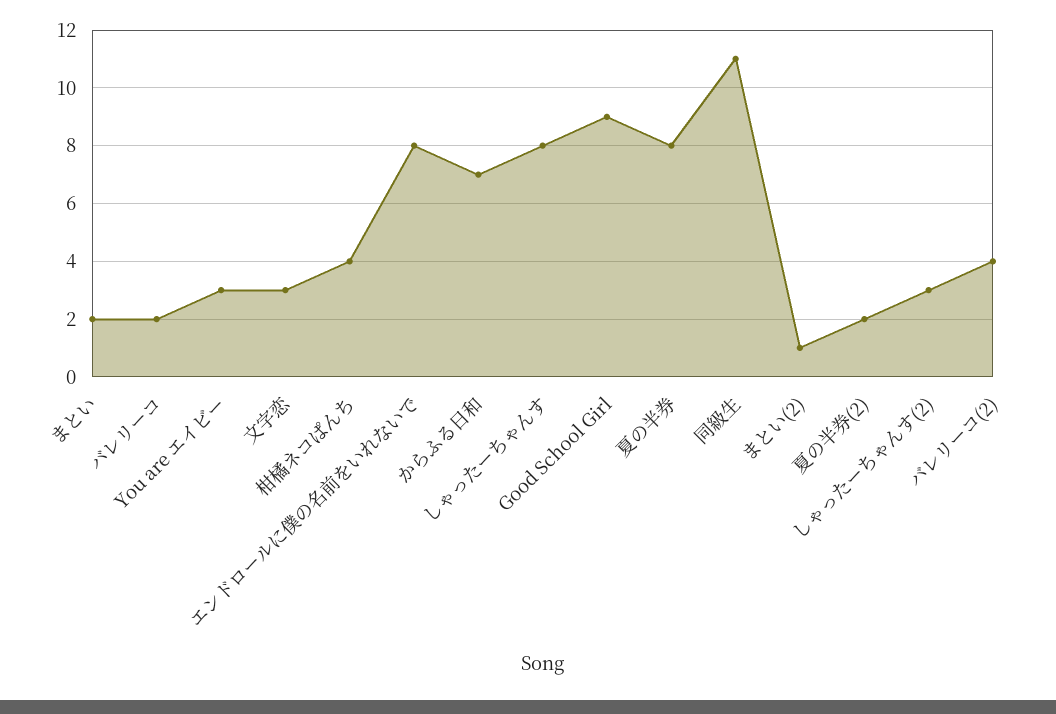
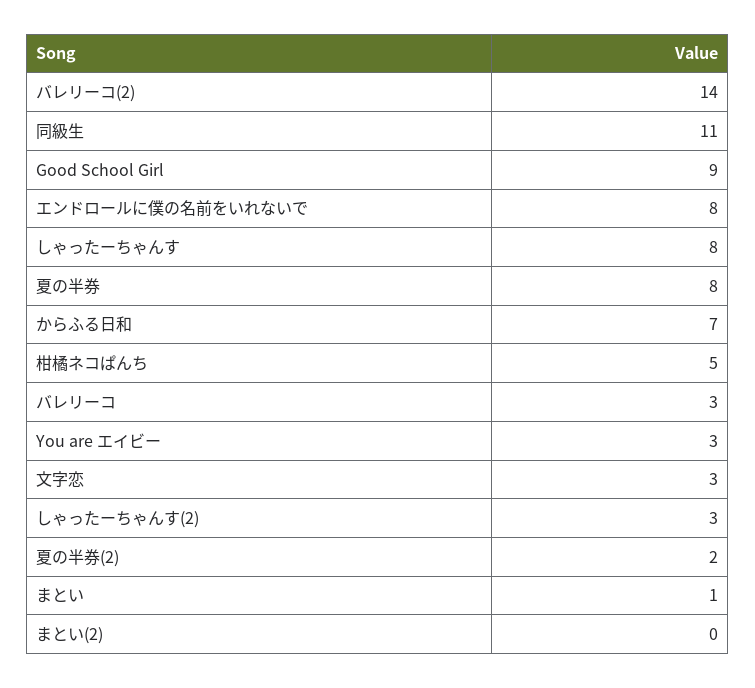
  {
-   "まとい": 2,
+   "まとい": 1,
-   "バレリーコ": 2,
+   "バレリーコ": 3,
    "You are エイビー": 3,
    "文字恋": 3,
-   "柑橘ネコぱんち": 4,
+   "柑橘ネコぱんち": 5,
    "エンドロールに僕の名前をいれないで": 8,
    "からふる日和": 7,
    "しゃったーちゃんす": 8,
    "Good School Girl": 9,
    "夏の半券": 8,
    "同級生": 11,
-   "まとい(2)": 1,
+   "まとい(2)": 0,
    "夏の半券(2)": 2,
    "しゃったーちゃんす(2)": 3,
-   "バレリーコ(2)": 4
+   "バレリーコ(2)": 14
  }

